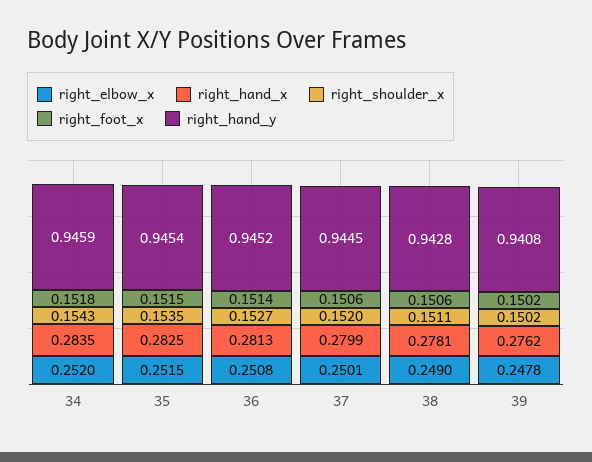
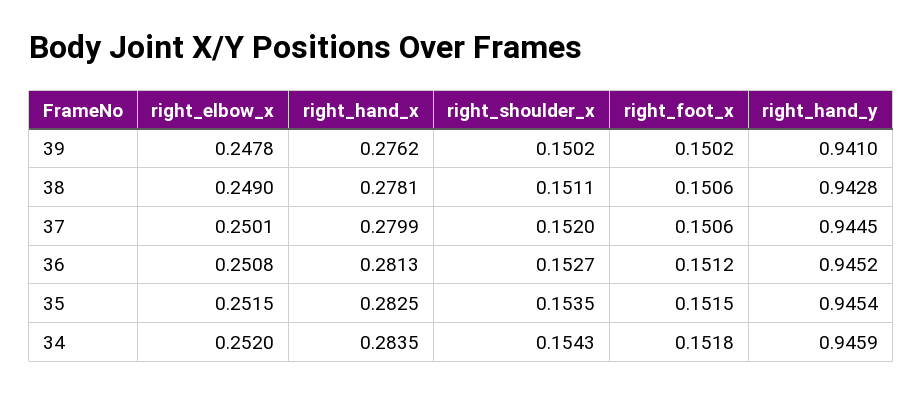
  {
    "right_elbow_x": {
      "34": 0.252,
      "35": 0.2515,
      "36": 0.2508,
      "37": 0.2501,
      "38": 0.249,
      "39": 0.2478
    },
    "right_hand_x": {
      "34": 0.2835,
      "35": 0.2825,
      "36": 0.2813,
      "37": 0.2799,
      "38": 0.2781,
      "39": 0.2762
    },
    "right_shoulder_x": {
      "34": 0.1543,
      "35": 0.1535,
      "36": 0.1527,
      "37": 0.152,
      "38": 0.1511,
      "39": 0.1502
    },
    "right_foot_x": {
      "34": 0.1518,
      "35": 0.1515,
-     "36": 0.1514,
+     "36": 0.1512,
      "37": 0.1506,
      "38": 0.1506,
      "39": 0.1502
    },
    "right_hand_y": {
      "34": 0.9459,
      "35": 0.9454,
      "36": 0.9452,
      "37": 0.9445,
      "38": 0.9428,
-     "39": 0.9408
+     "39": 0.941
    }
  }

